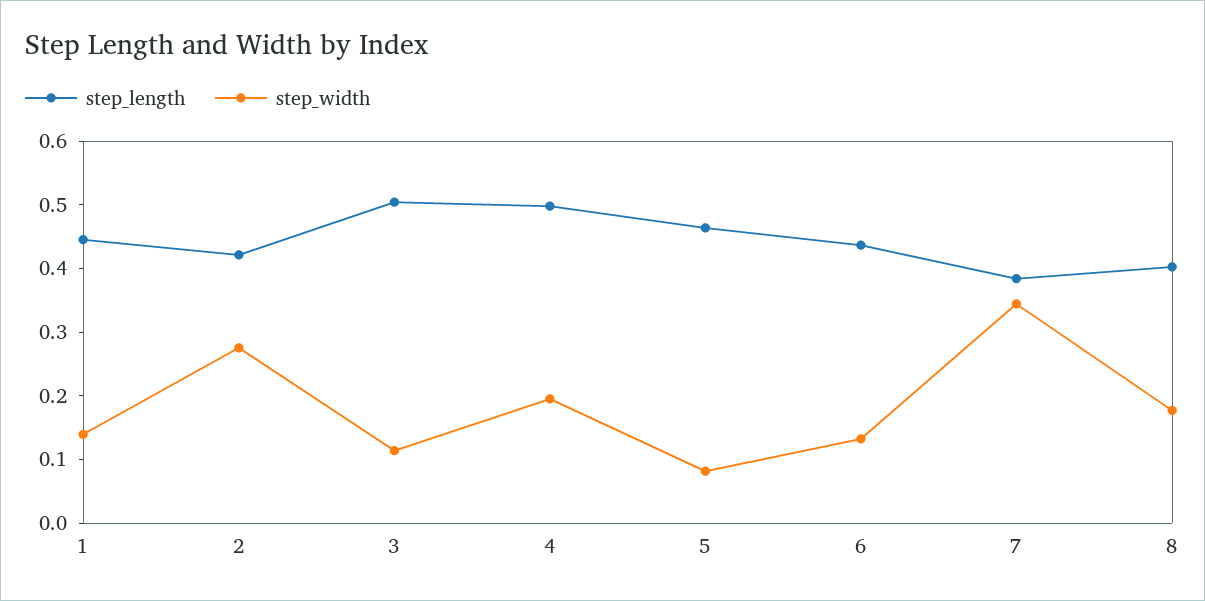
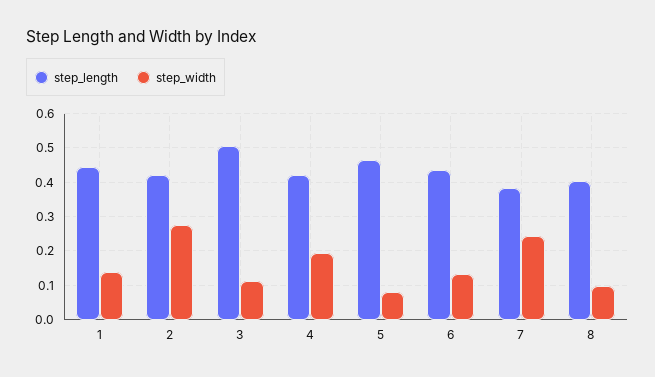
  {
    "step_length": {
      "1": 0.44,
      "2": 0.42,
      "3": 0.5,
-     "4": 0.5,
+     "4": 0.42,
      "5": 0.46,
      "6": 0.44,
      "7": 0.38,
      "8": 0.4
    },
    "step_width": {
      "1": 0.14,
      "2": 0.28,
      "3": 0.12,
      "4": 0.2,
      "5": 0.08,
      "6": 0.14,
-     "7": 0.34,
+     "7": 0.24,
-     "8": 0.18
+     "8": 0.1
    }
  }

